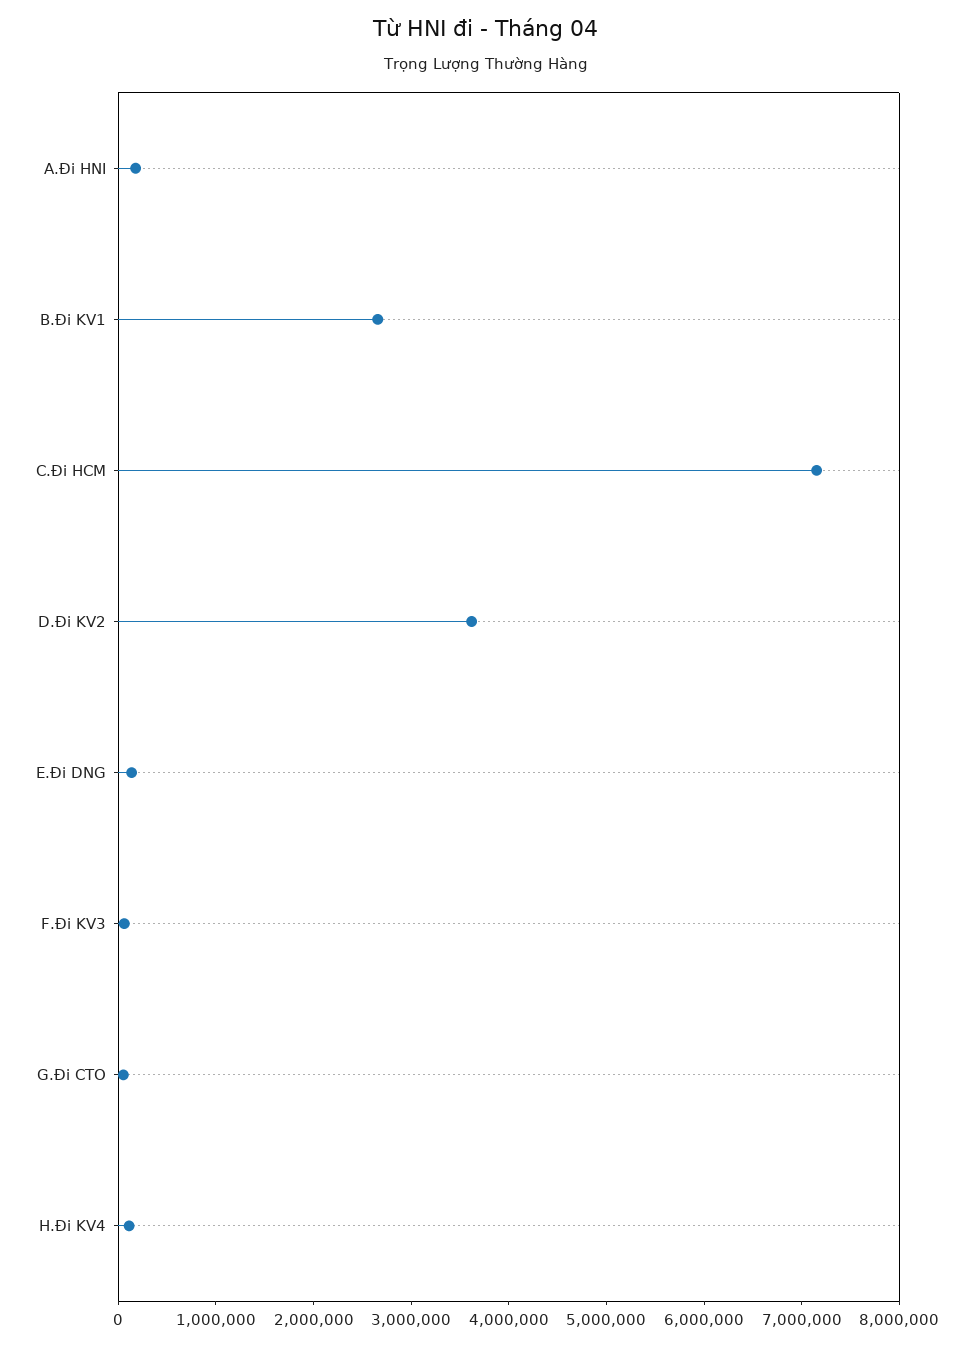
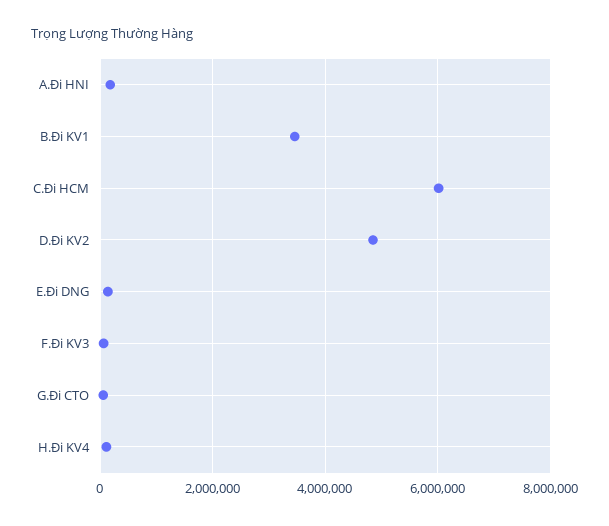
  {
    "A.Đi HNI": 200000,
-   "B.Đi KV1": 2600000,
+   "B.Đi KV1": 3400000,
-   "C.Đi HCM": 7200000,
+   "C.Đi HCM": 6000000,
-   "D.Đi KV2": 3600000,
+   "D.Đi KV2": 4800000,
    "E.Đi DNG": 200000,
    "F.Đi KV3": 0,
    "G.Đi CTO": 0,
    "H.Đi KV4": 200000
  }

